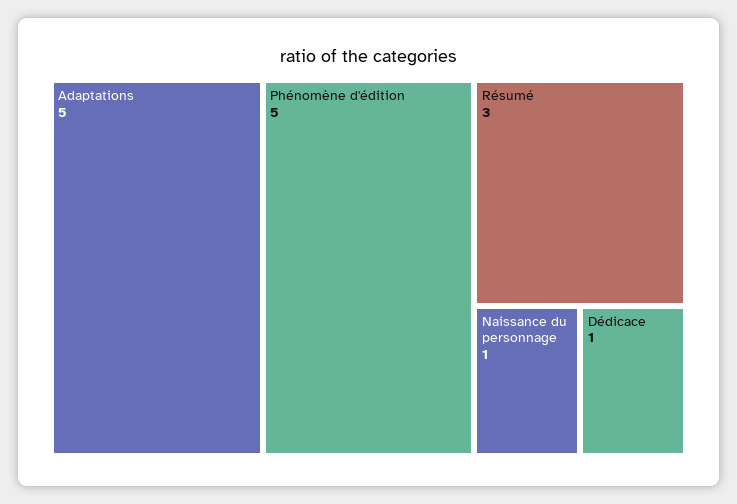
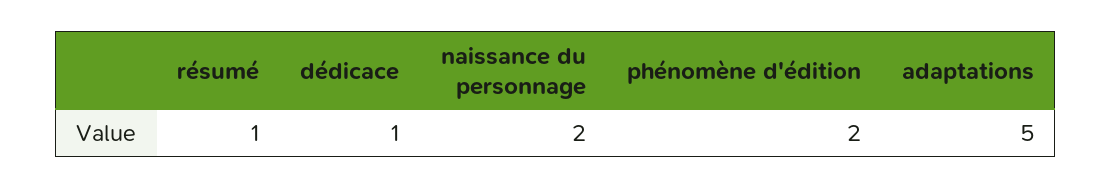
  {
    "Adaptations": 5,
-   "Phénomène d'édition": 5,
+   "Phénomène d'édition": 2,
-   "Résumé": 3,
+   "Résumé": 1,
-   "Naissance du personnage": 1,
+   "Naissance du personnage": 2,
    "Dédicace": 1
  }

